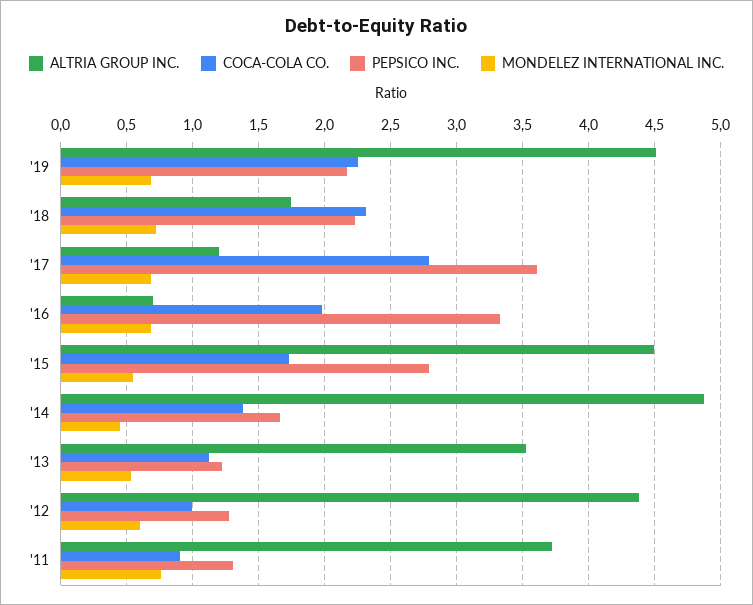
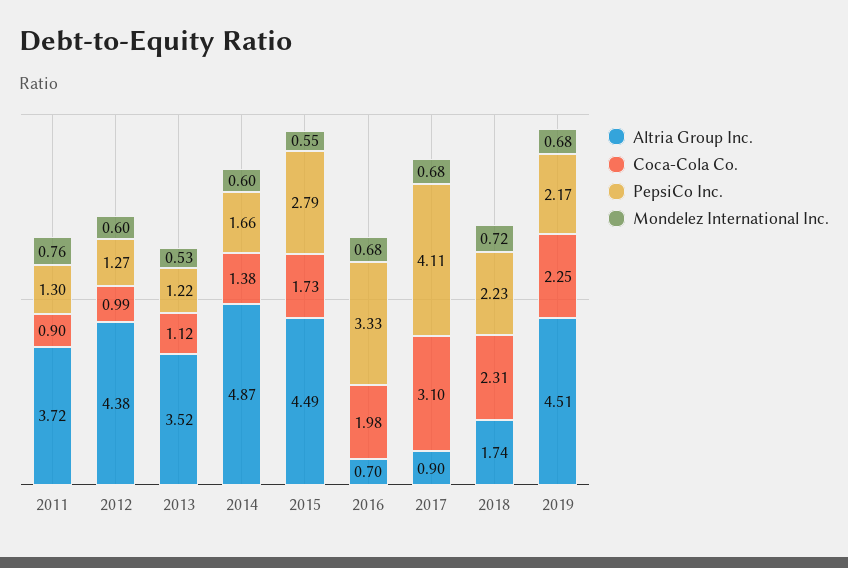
  {
    "ALTRIA GROUP INC.": {
      "'19": 4.51,
      "'18": 1.74,
-     "'17": 1.2,
+     "'17": 0.9,
      "'16": 0.7,
      "'15": 4.49,
      "'14": 4.87,
      "'13": 3.52,
      "'12": 4.38,
      "'11": 3.72
    },
    "COCA-COLA CO.": {
      "'19": 2.25,
      "'18": 2.31,
-     "'17": 2.8,
+     "'17": 3.1,
      "'16": 1.98,
      "'15": 1.73,
      "'14": 1.38,
      "'13": 1.12,
      "'12": 0.99,
      "'11": 0.9
    },
    "PEPSICO INC.": {
      "'19": 2.17,
      "'18": 2.23,
-     "'17": 3.6,
+     "'17": 4.11,
      "'16": 3.33,
      "'15": 2.79,
      "'14": 1.66,
      "'13": 1.22,
      "'12": 1.27,
      "'11": 1.3
    },
    "MONDELEZ INTERNATIONAL INC.": {
      "'19": 0.68,
      "'18": 0.72,
      "'17": 0.68,
      "'16": 0.68,
      "'15": 0.55,
-     "'14": 0.45,
+     "'14": 0.6,
      "'13": 0.53,
      "'12": 0.6,
      "'11": 0.76
    }
  }

